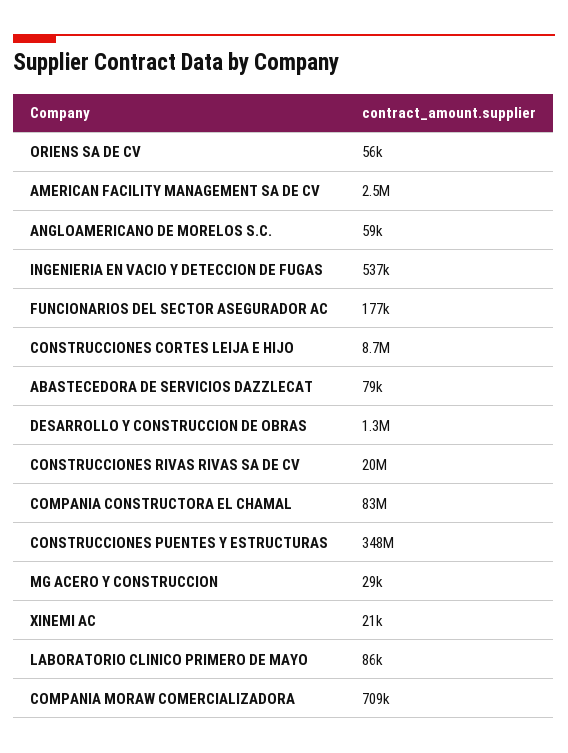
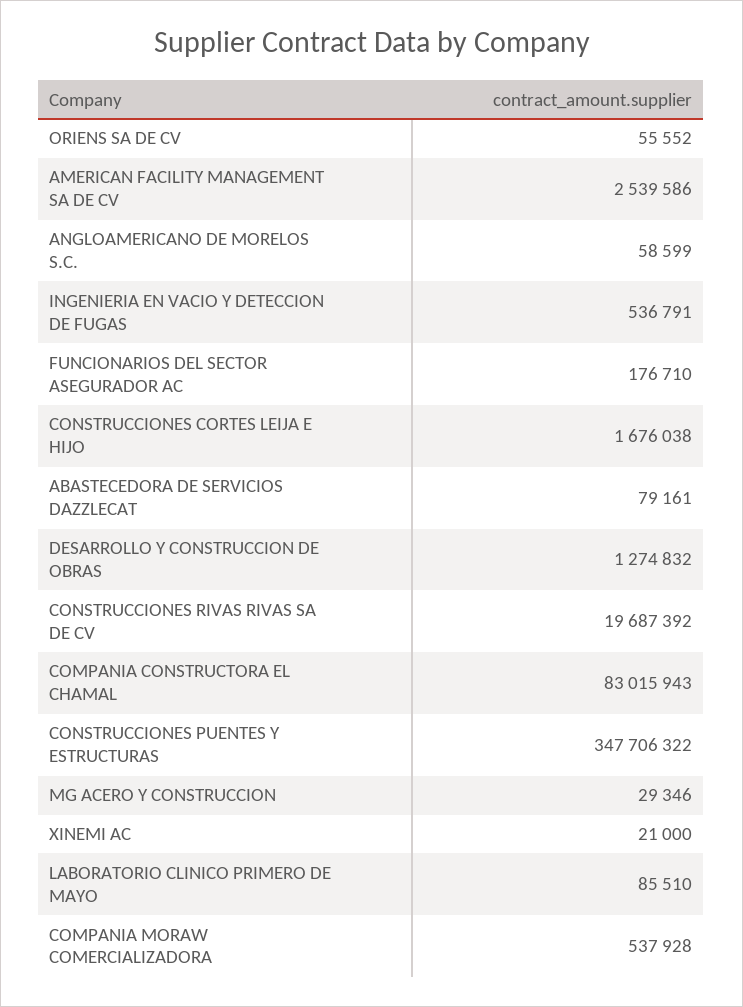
  {
    "ORIENS SA DE CV": 55552,
    "AMERICAN FACILITY MANAGEMENT SA DE CV": 2539586,
    "ANGLOAMERICANO DE MORELOS S.C.": 58599,
    "INGENIERIA EN VACIO Y DETECCION DE FUGAS": 536791,
    "FUNCIONARIOS DEL SECTOR ASEGURADOR AC": 176710,
-   "CONSTRUCCIONES CORTES LEIJA E HIJO": 8700000,
+   "CONSTRUCCIONES CORTES LEIJA E HIJO": 1676038,
    "ABASTECEDORA DE SERVICIOS DAZZLECAT": 79161,
    "DESARROLLO Y CONSTRUCCION DE OBRAS": 1274832,
    "CONSTRUCCIONES RIVAS RIVAS SA DE CV": 19687392,
    "COMPANIA CONSTRUCTORA EL CHAMAL": 83015943,
    "CONSTRUCCIONES PUENTES Y ESTRUCTURAS": 347706322,
    "MG ACERO Y CONSTRUCCION": 29346,
    "XINEMI AC": 21000,
    "LABORATORIO CLINICO PRIMERO DE MAYO": 85510,
-   "COMPANIA MORAW COMERCIALIZADORA": 709000
+   "COMPANIA MORAW COMERCIALIZADORA": 537928
  }

